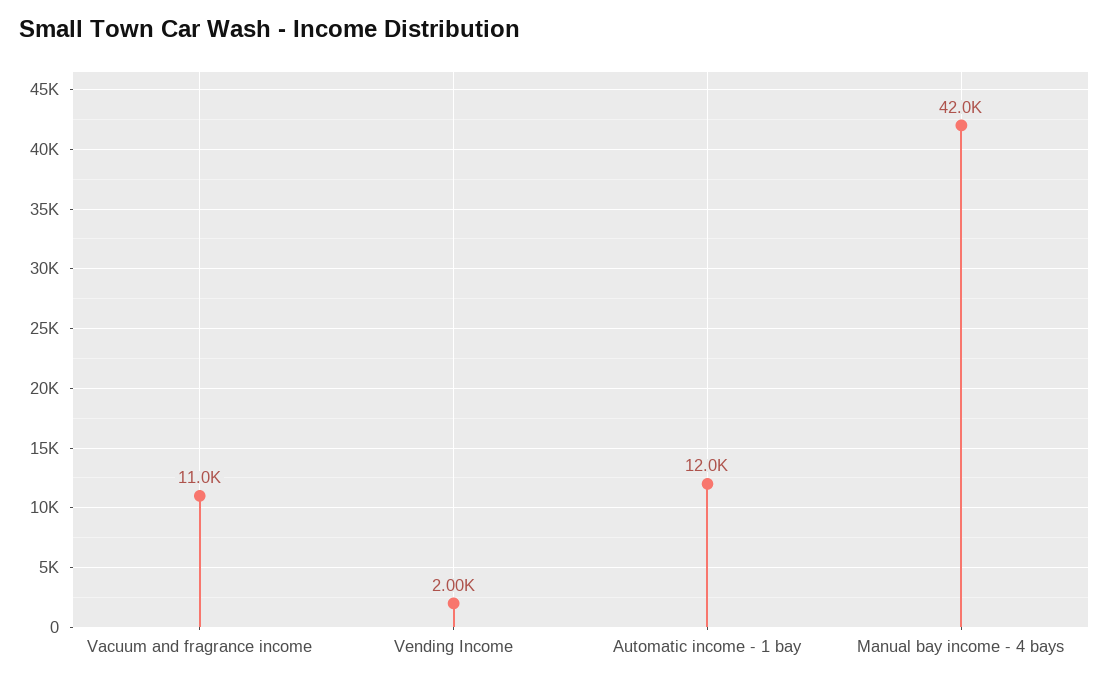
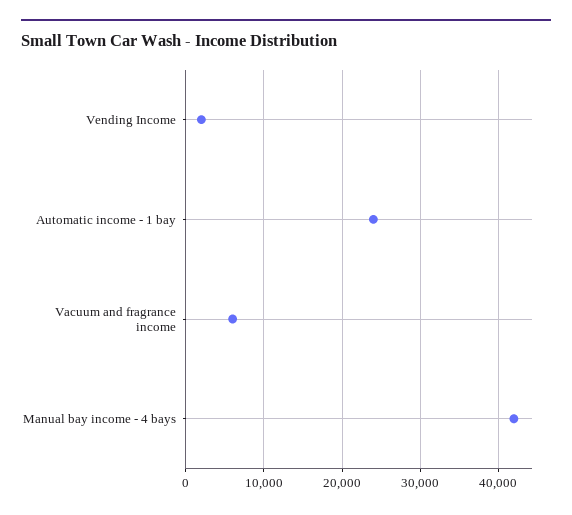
  {
-   "Vacuum and fragrance income": 11000,
+   "Vacuum and fragrance income": 6000,
    "Vending Income": 2000,
-   "Automatic income - 1 bay": 12000,
+   "Automatic income - 1 bay": 24000,
    "Manual bay income - 4 bays": 42000
  }

